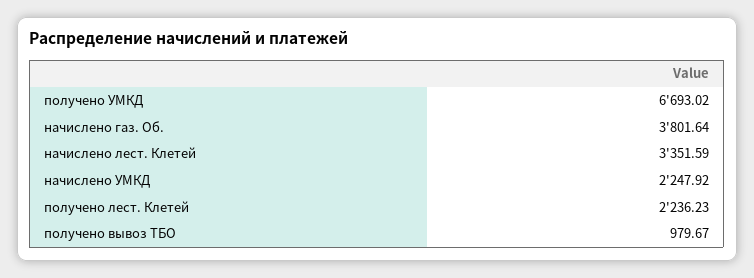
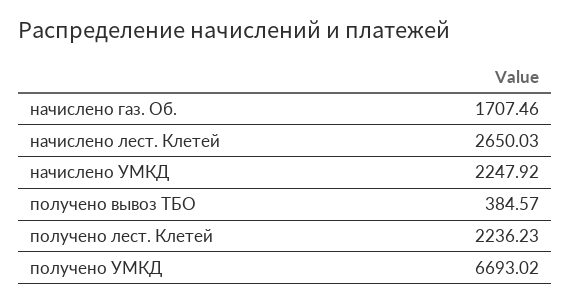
  {
    "получено УМКД": 6693.02,
-   "начислено газ. Об.": 3801.64,
+   "начислено газ. Об.": 1707.46,
-   "начислено лест. Клетей": 3351.59,
+   "начислено лест. Клетей": 2650.03,
    "начислено УМКД": 2247.92,
    "получено лест. Клетей": 2236.23,
-   "получено вывоз ТБО": 979.67
+   "получено вывоз ТБО": 384.57
  }

